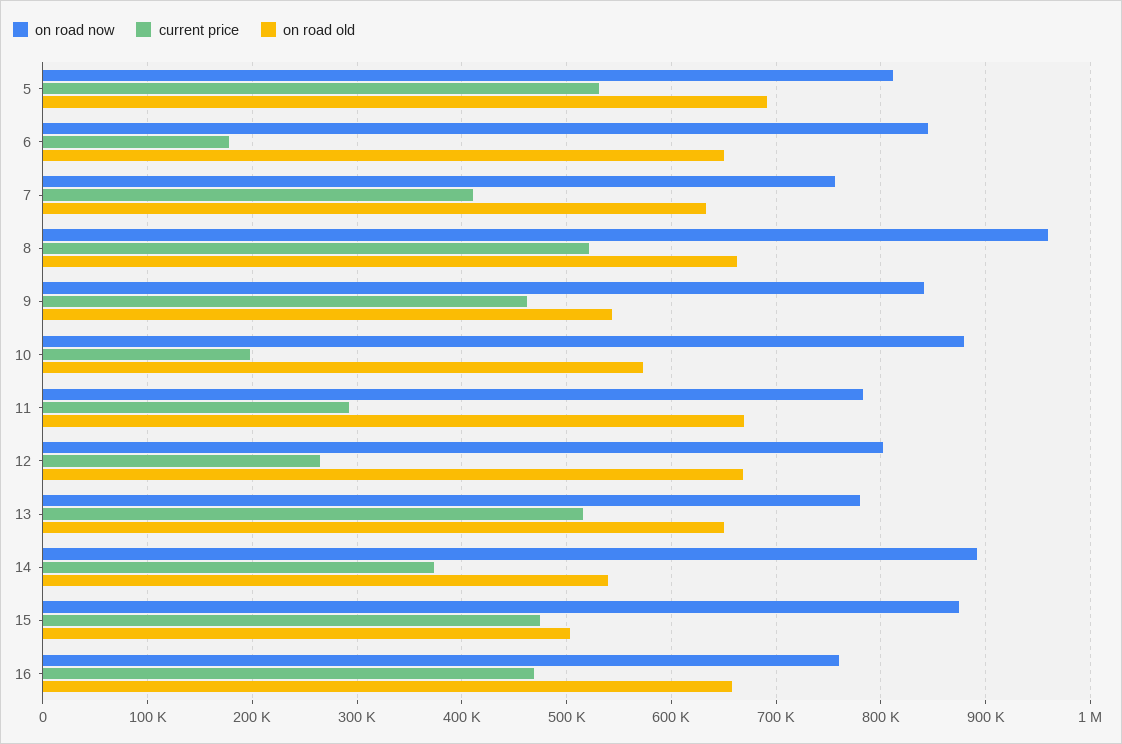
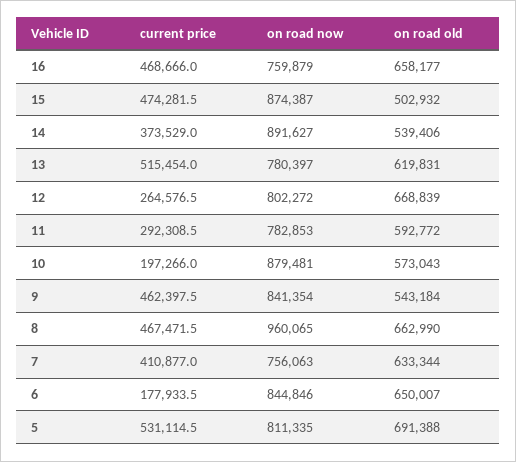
  {
    "on road now": {
      "5": 811335,
      "6": 844846,
      "7": 756063,
      "8": 960065,
      "9": 841354,
      "10": 879481,
      "11": 782853,
      "12": 802272,
      "13": 780397,
      "14": 891627,
      "15": 874387,
      "16": 759879
    },
    "current price": {
      "5": 531114.5,
      "6": 177933.5,
      "7": 410877,
-     "8": 520000,
+     "8": 467471.5,
      "9": 462397.5,
      "10": 197266,
      "11": 292308.5,
      "12": 264576.5,
      "13": 515454,
      "14": 373529,
      "15": 474281.5,
      "16": 468666
    },
    "on road old": {
      "5": 691388,
      "6": 650007,
      "7": 633344,
      "8": 662990,
      "9": 543184,
      "10": 573043,
-     "11": 670000,
+     "11": 592772,
      "12": 668839,
-     "13": 650000,
+     "13": 619831,
      "14": 539406,
      "15": 502932,
      "16": 658177
    }
  }

